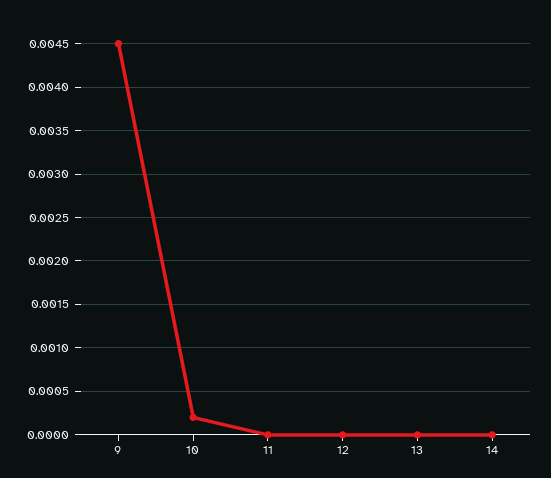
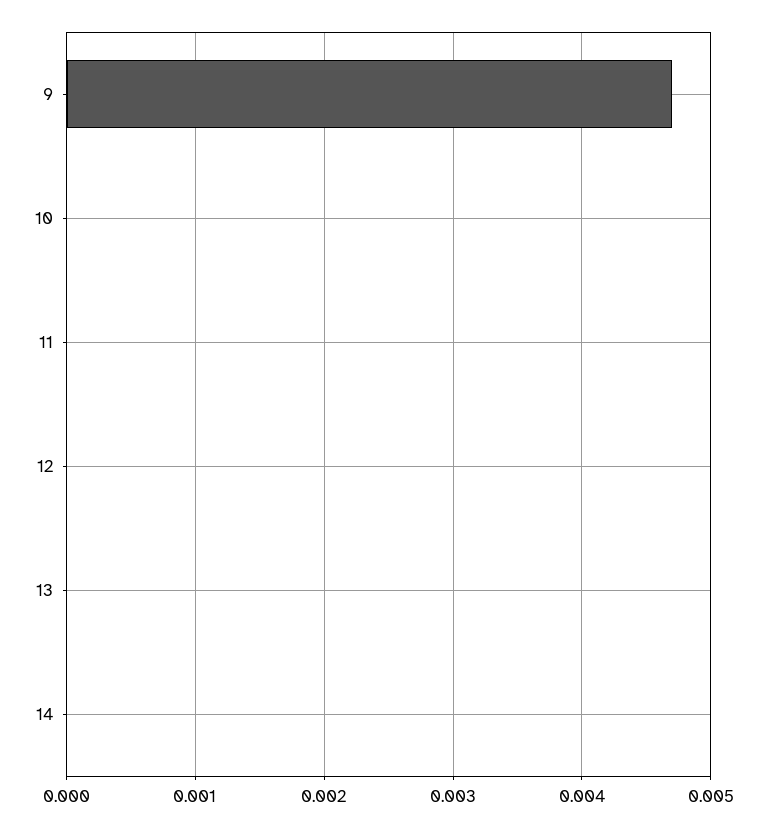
  {
-   "9": 0.0045,
+   "9": 0.0047,
-   "10": 0.0002,
+   "10": 0,
    "11": 0,
    "12": 0,
    "13": 0,
    "14": 0
  }

